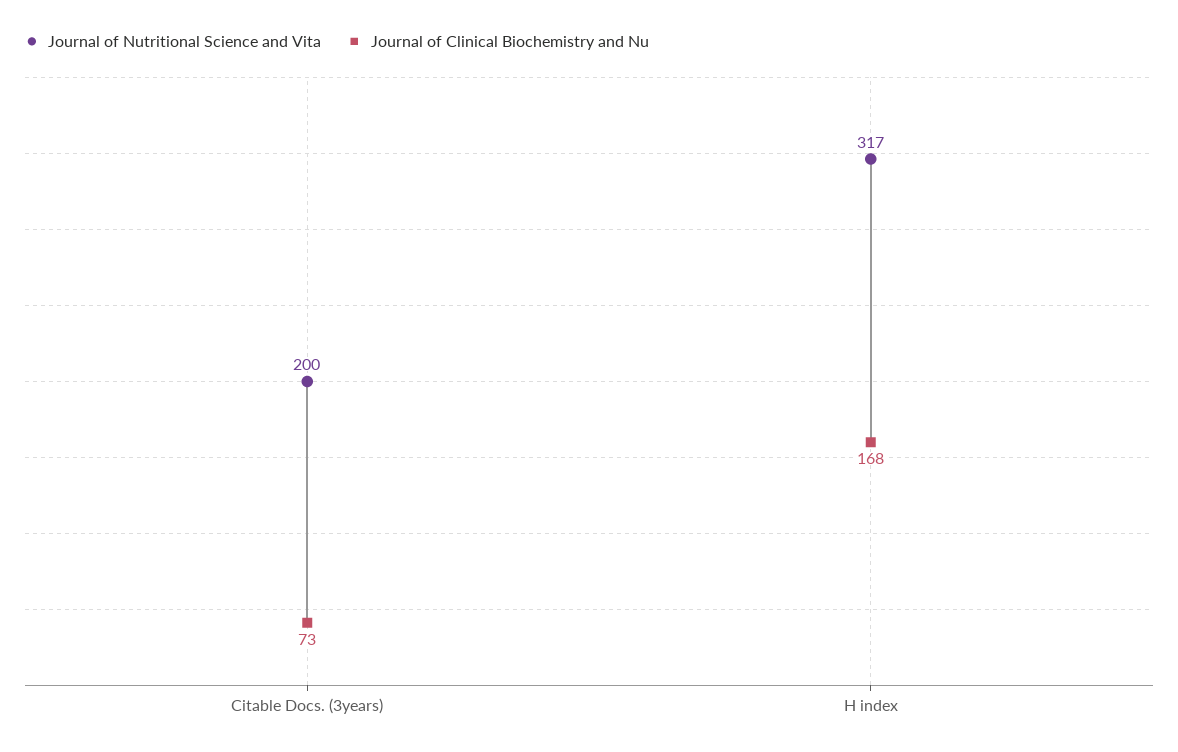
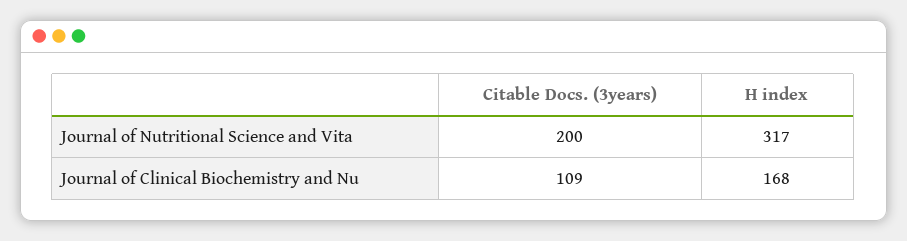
  {
    "Journal of Nutritional Science and Vita": {
      "Citable Docs. (3years)": 200,
      "H index": 317
    },
    "Journal of Clinical Biochemistry and Nu": {
-     "Citable Docs. (3years)": 73,
+     "Citable Docs. (3years)": 109,
      "H index": 168
    }
  }

